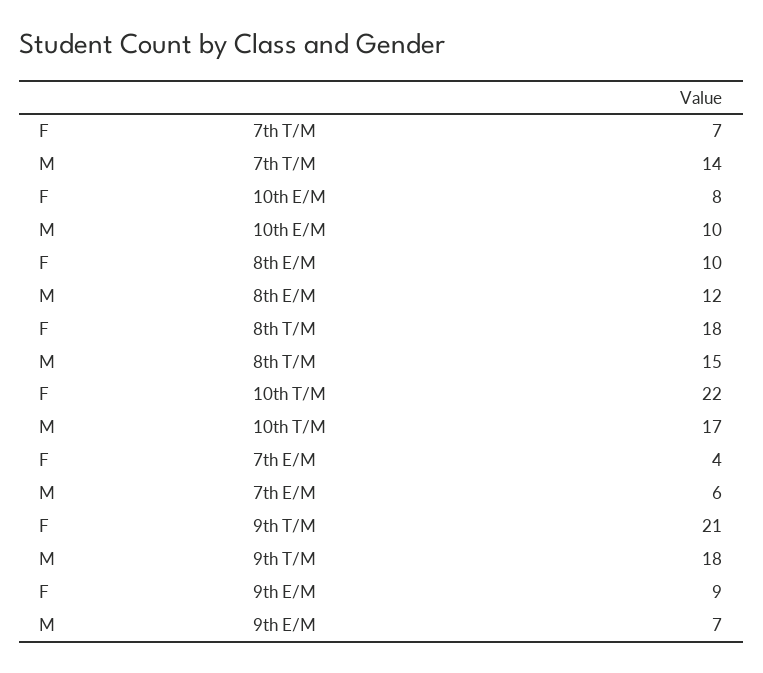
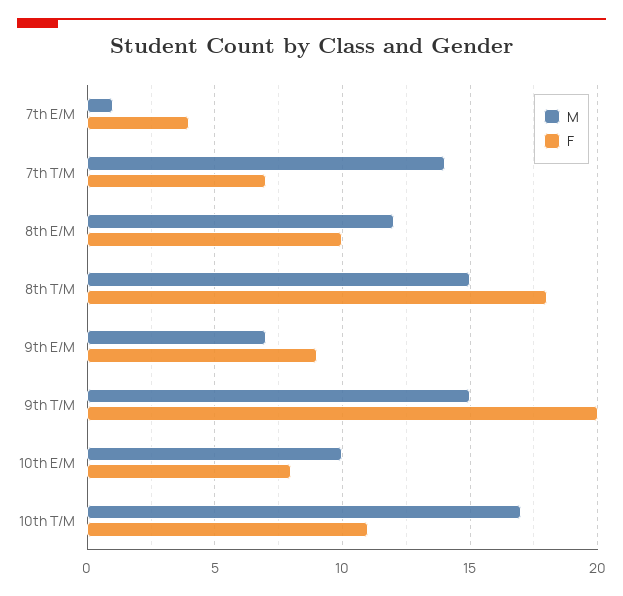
  {
    "F": {
      "7th T/M": 7,
      "10th E/M": 8,
      "8th E/M": 10,
      "8th T/M": 18,
-     "10th T/M": 22,
+     "10th T/M": 11,
      "7th E/M": 4,
-     "9th T/M": 21,
+     "9th T/M": 20,
      "9th E/M": 9
    },
    "M": {
      "7th T/M": 14,
      "10th E/M": 10,
      "8th E/M": 12,
      "8th T/M": 15,
      "10th T/M": 17,
-     "7th E/M": 6,
+     "7th E/M": 1,
-     "9th T/M": 18,
+     "9th T/M": 15,
      "9th E/M": 7
    }
  }

